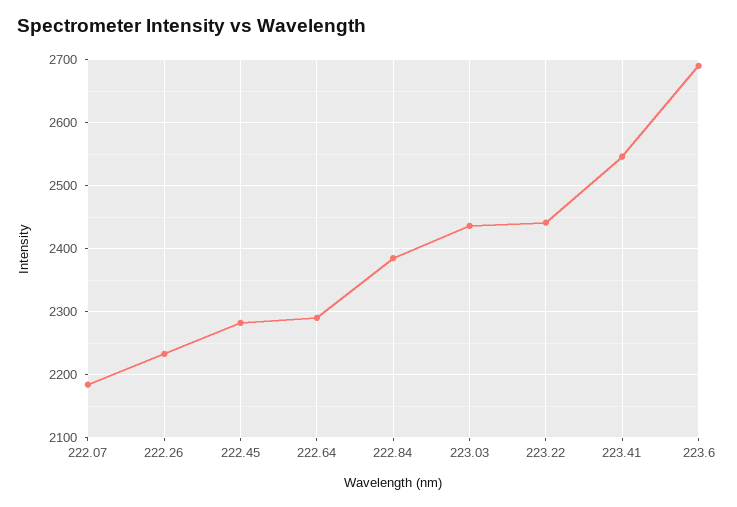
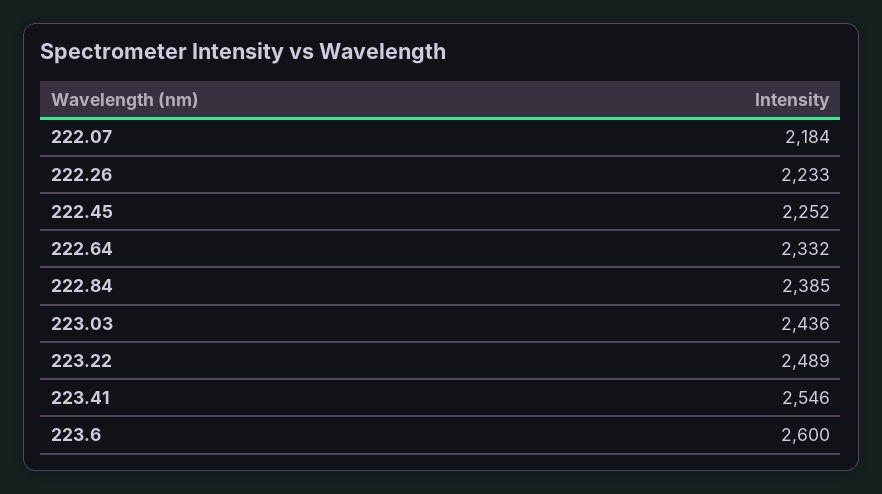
  {
    "222.07": 2184,
    "222.26": 2233,
-   "222.45": 2280,
+   "222.45": 2252,
-   "222.64": 2290,
+   "222.64": 2332,
    "222.84": 2385,
    "223.03": 2436,
-   "223.22": 2440,
+   "223.22": 2489,
    "223.41": 2546,
-   "223.6": 2690
+   "223.6": 2600
  }

